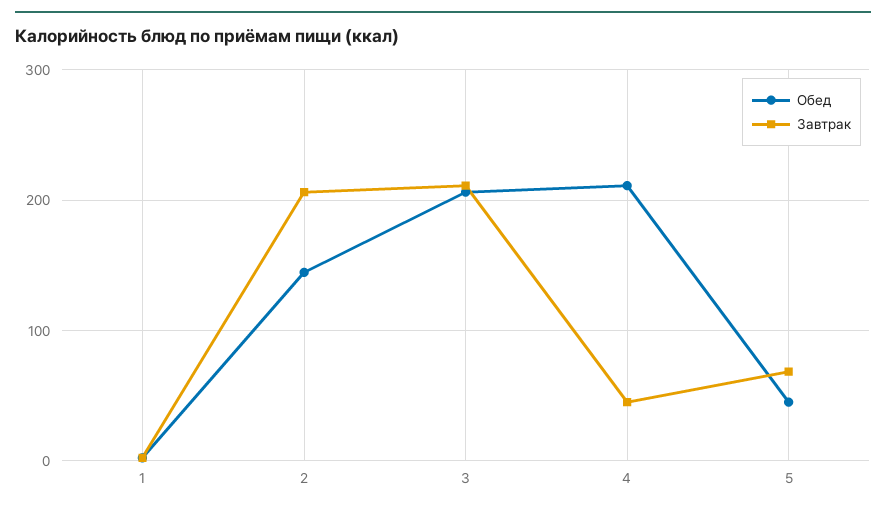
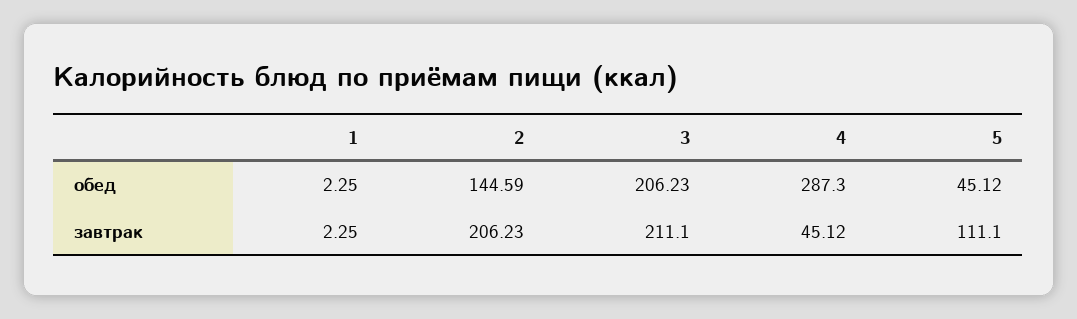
  {
    "Обед": {
      "1": 2.25,
      "2": 144.59,
      "3": 206.23,
-     "4": 210,
+     "4": 287.3,
      "5": 45.12
    },
    "Завтрак": {
      "1": 2.25,
      "2": 206.23,
      "3": 211.1,
      "4": 45.12,
-     "5": 70
+     "5": 111.1
    }
  }

